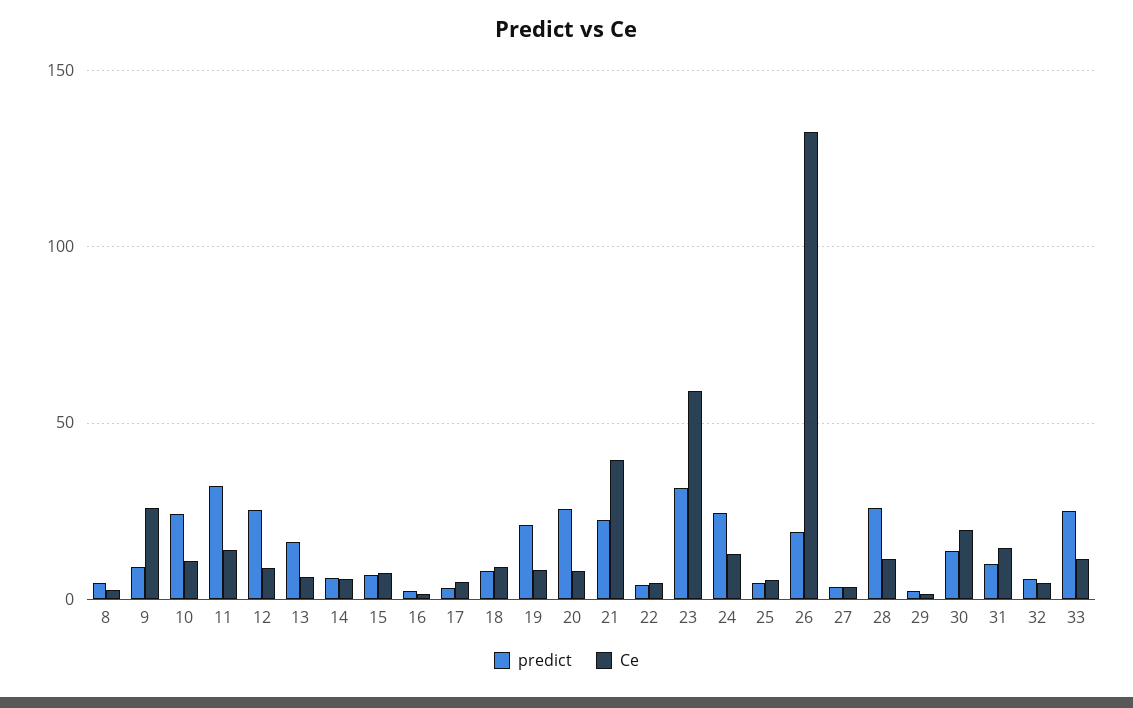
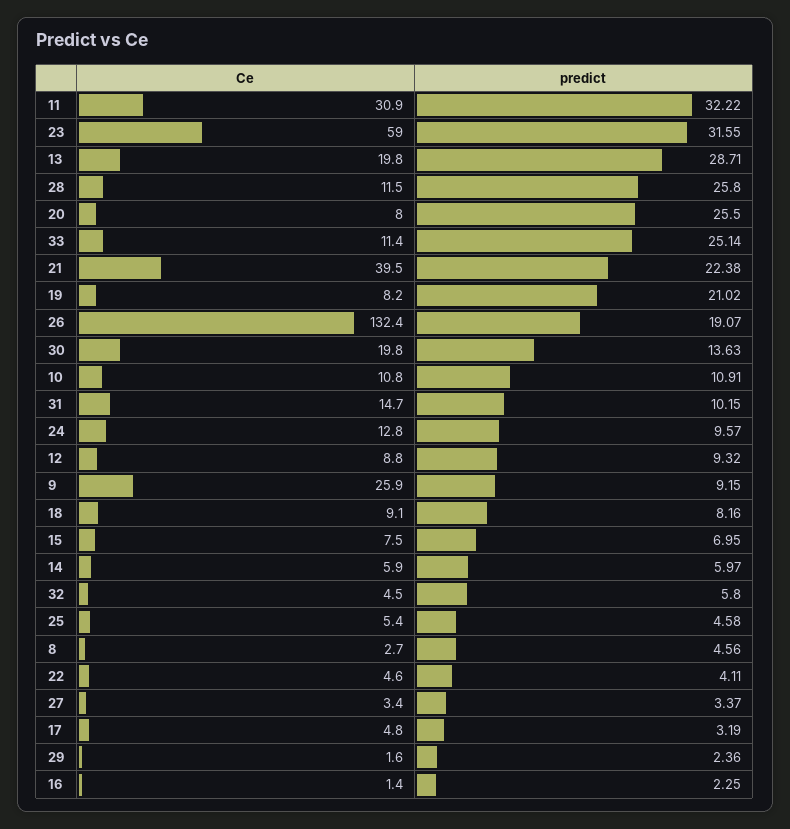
  {
    "predict": {
      "8": 4.56,
      "9": 9.15,
-     "10": 25,
+     "10": 10.91,
      "11": 32.22,
-     "12": 25,
+     "12": 9.32,
-     "13": 15,
+     "13": 28.71,
      "14": 5.97,
      "15": 6.95,
      "16": 2.25,
      "17": 3.19,
      "18": 8.16,
      "19": 21.02,
      "20": 25.5,
      "21": 22.38,
      "22": 4.11,
      "23": 31.55,
-     "24": 25,
+     "24": 9.57,
      "25": 4.58,
      "26": 19.07,
      "27": 3.37,
      "28": 25.8,
      "29": 2.36,
      "30": 13.63,
      "31": 10.15,
      "32": 5.8,
      "33": 25.14
    },
    "Ce": {
      "8": 2.7,
      "9": 25.9,
      "10": 10.8,
-     "11": 15,
+     "11": 30.9,
      "12": 8.8,
-     "13": 5,
+     "13": 19.8,
      "14": 5.9,
      "15": 7.5,
      "16": 1.4,
      "17": 4.8,
      "18": 9.1,
      "19": 8.2,
      "20": 8,
      "21": 39.5,
      "22": 4.6,
      "23": 59,
      "24": 12.8,
      "25": 5.4,
      "26": 132.4,
      "27": 3.4,
      "28": 11.5,
      "29": 1.6,
      "30": 19.8,
      "31": 14.7,
      "32": 4.5,
      "33": 11.4
    }
  }

